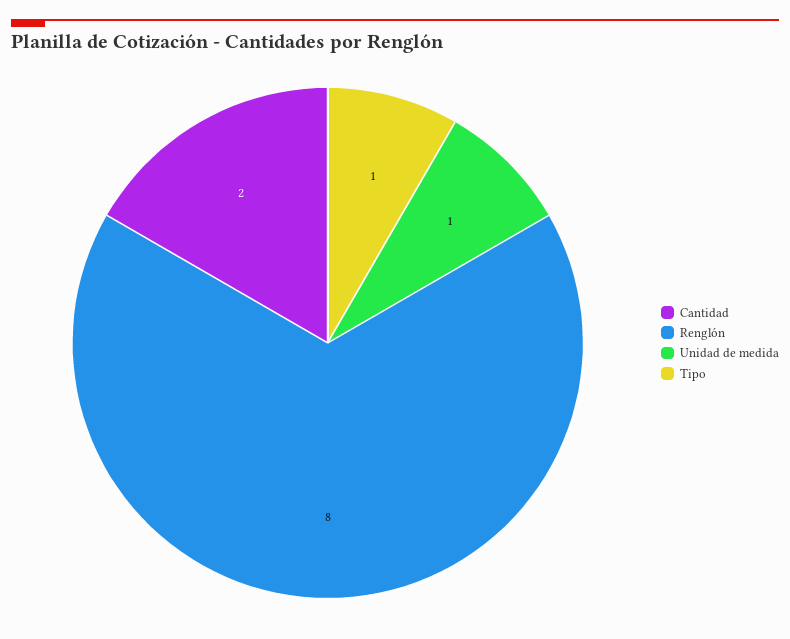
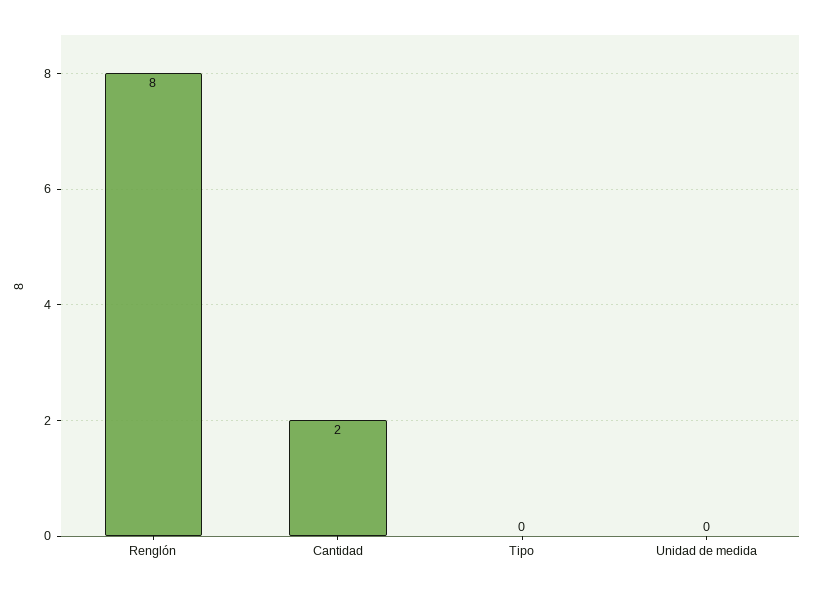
  {
    "Cantidad": 2,
    "Renglón": 8,
-   "Unidad de medida": 1,
+   "Unidad de medida": 0,
-   "Tipo": 1
+   "Tipo": 0
  }

